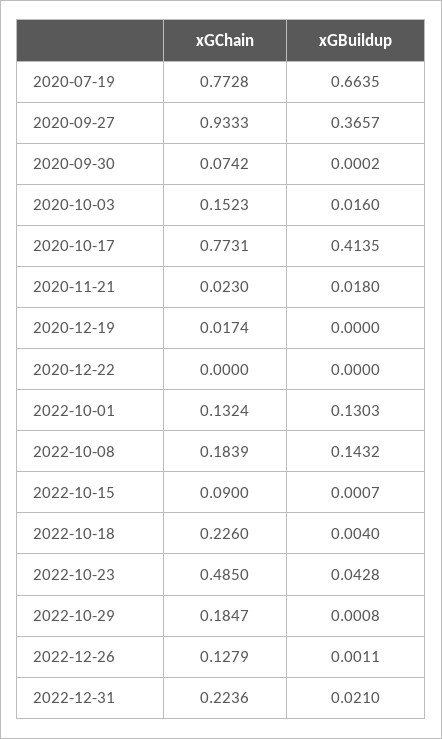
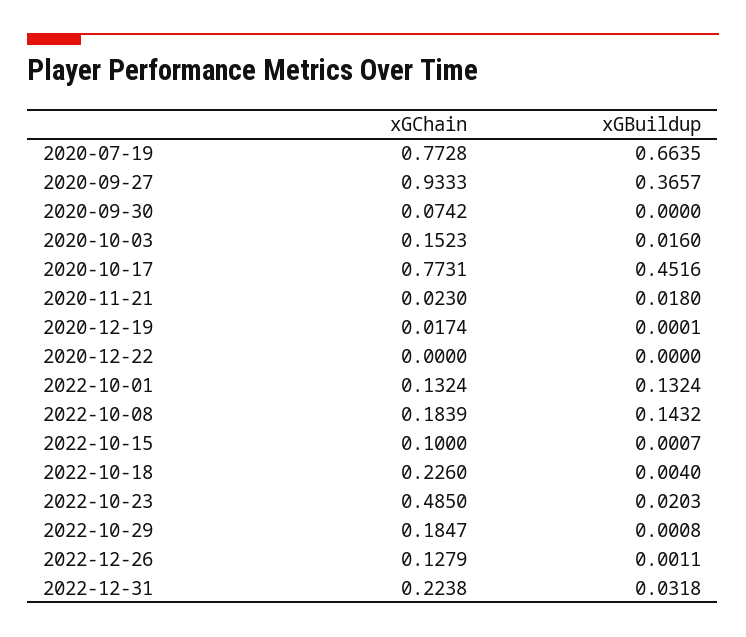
  {
    "xGChain": {
      "2020-07-19": 0.7728,
      "2020-09-27": 0.9333,
      "2020-09-30": 0.0742,
      "2020-10-03": 0.1523,
      "2020-10-17": 0.7731,
      "2020-11-21": 0.023,
      "2020-12-19": 0.0174,
      "2020-12-22": 0,
      "2022-10-01": 0.1324,
      "2022-10-08": 0.1839,
-     "2022-10-15": 0.09,
+     "2022-10-15": 0.1,
      "2022-10-18": 0.226,
      "2022-10-23": 0.485,
      "2022-10-29": 0.1847,
      "2022-12-26": 0.1279,
-     "2022-12-31": 0.2236
+     "2022-12-31": 0.2238
    },
    "xGBuildup": {
      "2020-07-19": 0.6635,
      "2020-09-27": 0.3657,
-     "2020-09-30": 0.0002,
+     "2020-09-30": 0,
      "2020-10-03": 0.016,
-     "2020-10-17": 0.4135,
+     "2020-10-17": 0.4516,
      "2020-11-21": 0.018,
-     "2020-12-19": 0,
+     "2020-12-19": 0.0001,
      "2020-12-22": 0,
-     "2022-10-01": 0.1303,
+     "2022-10-01": 0.1324,
      "2022-10-08": 0.1432,
      "2022-10-15": 0.0007,
      "2022-10-18": 0.004,
-     "2022-10-23": 0.0428,
+     "2022-10-23": 0.0203,
      "2022-10-29": 0.0008,
      "2022-12-26": 0.0011,
-     "2022-12-31": 0.021
+     "2022-12-31": 0.0318
    }
  }

